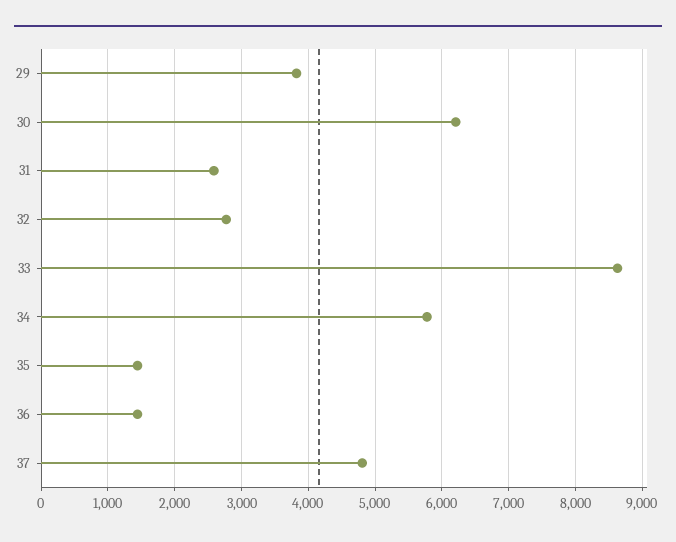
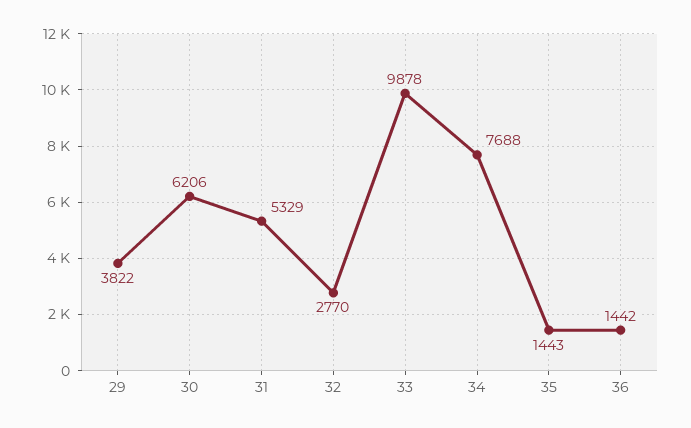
  {
    "29": 3822,
    "30": 6206,
-   "31": 2600,
+   "31": 5329,
    "32": 2770,
-   "33": 8600,
+   "33": 9878,
-   "34": 5800,
+   "34": 7688,
    "35": 1443,
-   "36": 1442,
+   "36": 1442
-   "37": 4800
  }

